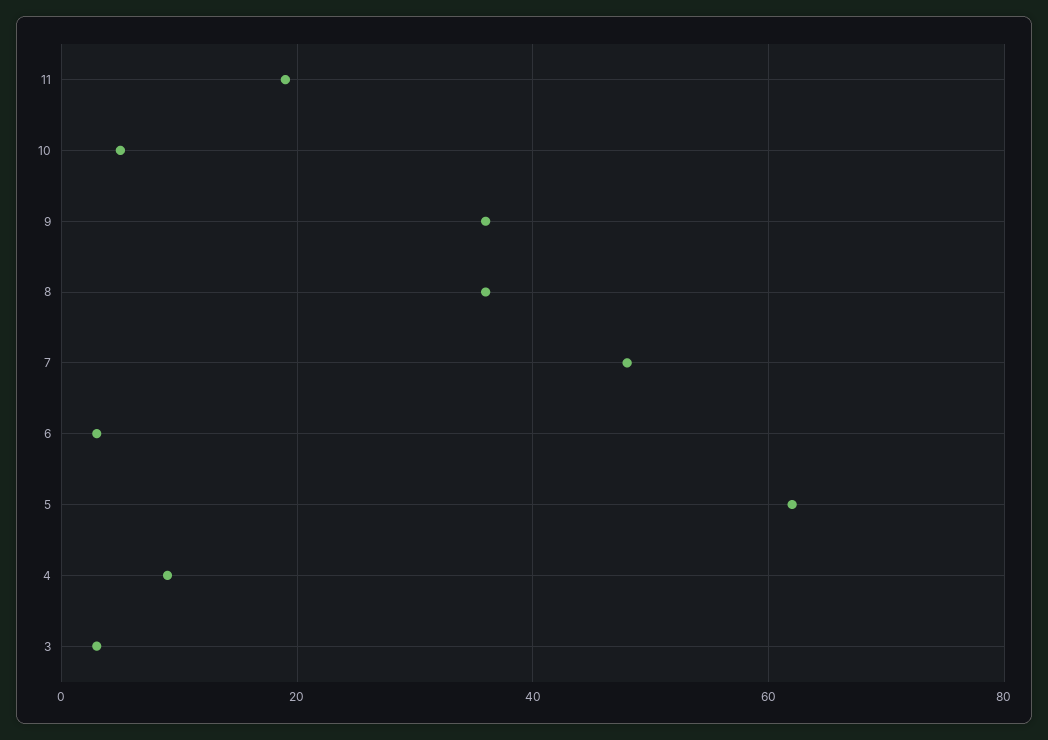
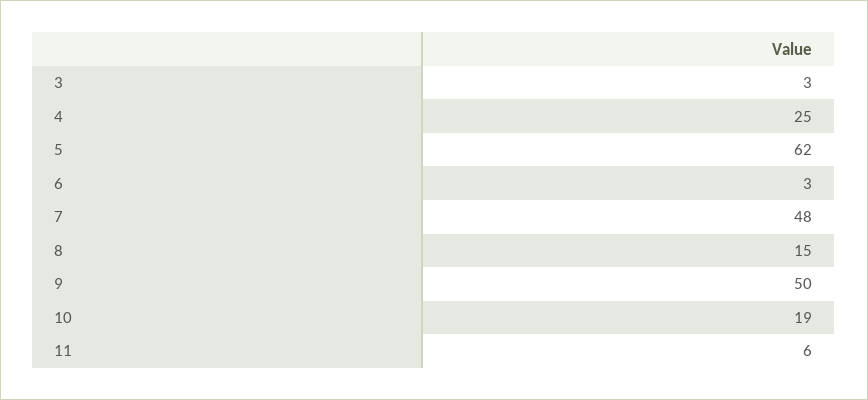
  {
-   "11": 20,
+   "11": 6,
-   "10": 5,
+   "10": 19,
-   "9": 35,
+   "9": 50,
-   "8": 35,
+   "8": 15,
    "7": 48,
    "6": 3,
    "5": 62,
-   "4": 10,
+   "4": 25,
    "3": 3
  }

